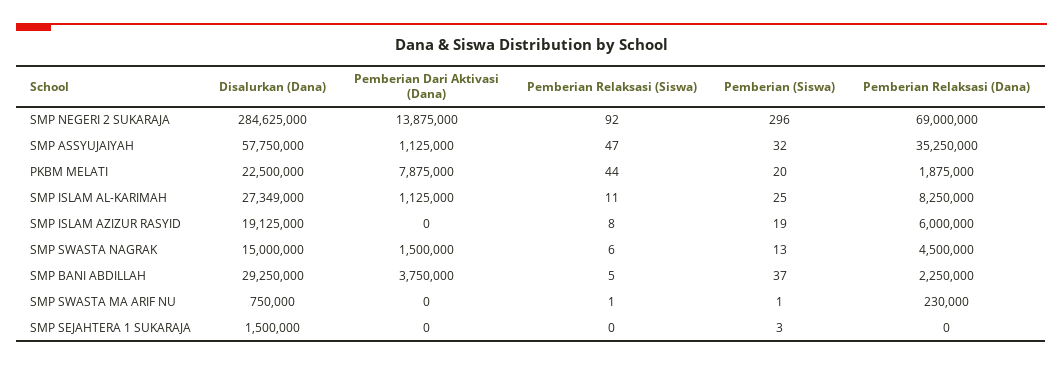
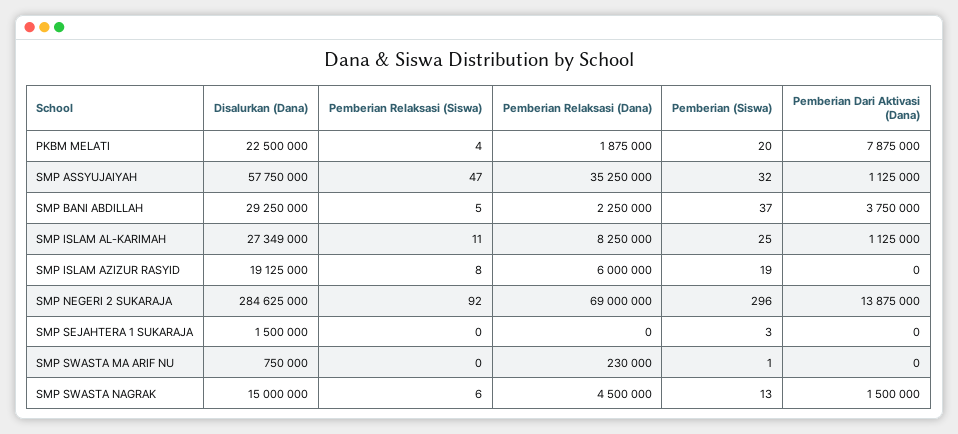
  {
    "Disalurkan (Dana)": {
      "SMP NEGERI 2 SUKARAJA": 284625000,
      "SMP ASSYUJAIYAH": 57750000,
      "PKBM MELATI": 22500000,
      "SMP ISLAM AL-KARIMAH": 27349000,
      "SMP ISLAM AZIZUR RASYID": 19125000,
      "SMP SWASTA NAGRAK": 15000000,
      "SMP BANI ABDILLAH": 29250000,
      "SMP SWASTA MA ARIF NU": 750000,
      "SMP SEJAHTERA 1 SUKARAJA": 1500000
    },
    "Pemberian Dari Aktivasi (Dana)": {
      "SMP NEGERI 2 SUKARAJA": 13875000,
      "SMP ASSYUJAIYAH": 1125000,
      "PKBM MELATI": 7875000,
      "SMP ISLAM AL-KARIMAH": 1125000,
      "SMP ISLAM AZIZUR RASYID": 0,
      "SMP SWASTA NAGRAK": 1500000,
      "SMP BANI ABDILLAH": 3750000,
      "SMP SWASTA MA ARIF NU": 0,
      "SMP SEJAHTERA 1 SUKARAJA": 0
    },
    "Pemberian Relaksasi (Siswa)": {
      "SMP NEGERI 2 SUKARAJA": 92,
      "SMP ASSYUJAIYAH": 47,
-     "PKBM MELATI": 44,
+     "PKBM MELATI": 4,
      "SMP ISLAM AL-KARIMAH": 11,
      "SMP ISLAM AZIZUR RASYID": 8,
      "SMP SWASTA NAGRAK": 6,
      "SMP BANI ABDILLAH": 5,
-     "SMP SWASTA MA ARIF NU": 1,
+     "SMP SWASTA MA ARIF NU": 0,
      "SMP SEJAHTERA 1 SUKARAJA": 0
    },
    "Pemberian (Siswa)": {
      "SMP NEGERI 2 SUKARAJA": 296,
      "SMP ASSYUJAIYAH": 32,
      "PKBM MELATI": 20,
      "SMP ISLAM AL-KARIMAH": 25,
      "SMP ISLAM AZIZUR RASYID": 19,
      "SMP SWASTA NAGRAK": 13,
      "SMP BANI ABDILLAH": 37,
      "SMP SWASTA MA ARIF NU": 1,
      "SMP SEJAHTERA 1 SUKARAJA": 3
    },
    "Pemberian Relaksasi (Dana)": {
      "SMP NEGERI 2 SUKARAJA": 69000000,
      "SMP ASSYUJAIYAH": 35250000,
      "PKBM MELATI": 1875000,
      "SMP ISLAM AL-KARIMAH": 8250000,
      "SMP ISLAM AZIZUR RASYID": 6000000,
      "SMP SWASTA NAGRAK": 4500000,
      "SMP BANI ABDILLAH": 2250000,
      "SMP SWASTA MA ARIF NU": 230000,
      "SMP SEJAHTERA 1 SUKARAJA": 0
    }
  }

